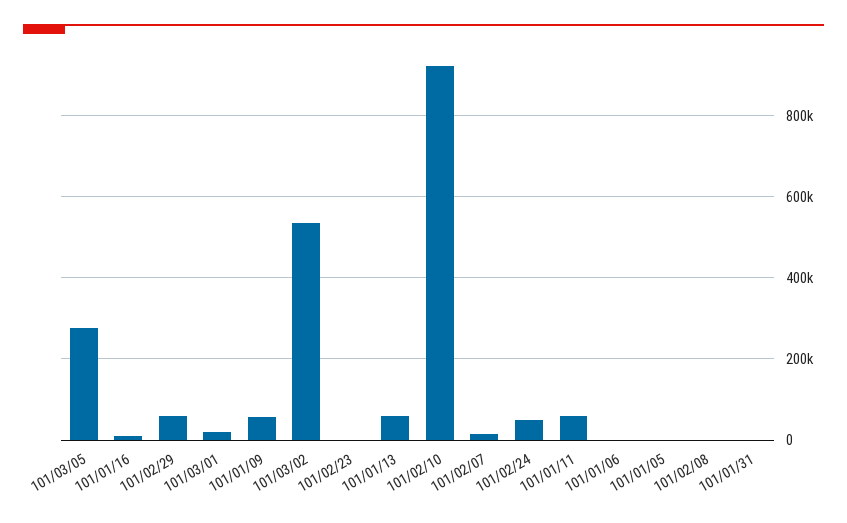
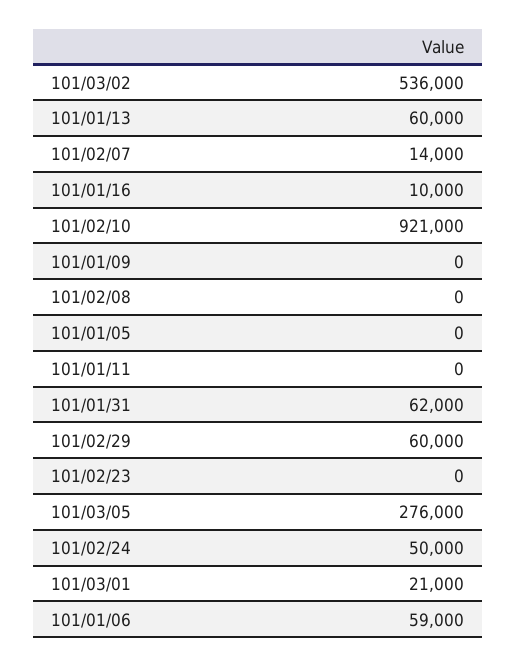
  {
    "101/03/05": 276000,
    "101/01/16": 10000,
    "101/02/29": 60000,
    "101/03/01": 21000,
-   "101/01/09": 60000,
+   "101/01/09": 0,
    "101/03/02": 536000,
    "101/02/23": 0,
    "101/01/13": 60000,
    "101/02/10": 921000,
    "101/02/07": 14000,
    "101/02/24": 50000,
-   "101/01/11": 60000,
+   "101/01/11": 0,
-   "101/01/06": 0,
+   "101/01/06": 59000,
    "101/01/05": 0,
    "101/02/08": 0,
-   "101/01/31": 0
+   "101/01/31": 62000
  }

